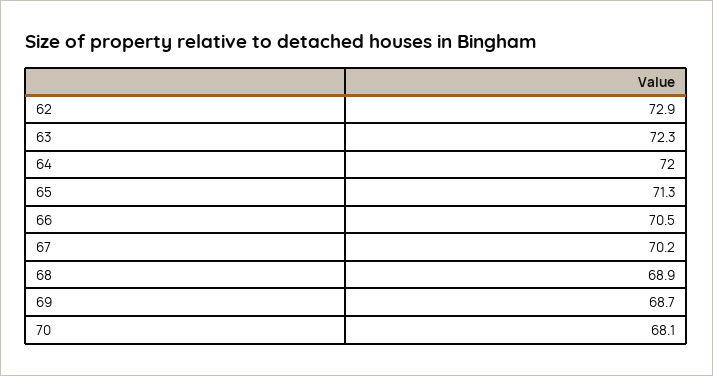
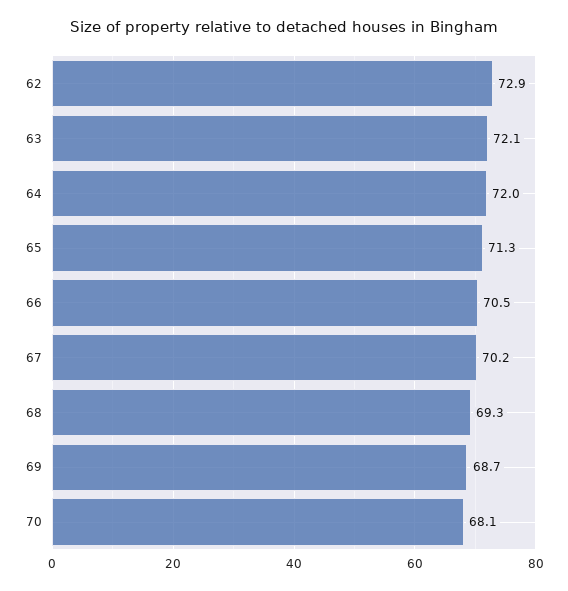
  {
    "62": 72.9,
-   "63": 72.3,
+   "63": 72.1,
    "64": 72,
    "65": 71.3,
    "66": 70.5,
    "67": 70.2,
-   "68": 68.9,
+   "68": 69.3,
    "69": 68.7,
    "70": 68.1
  }

